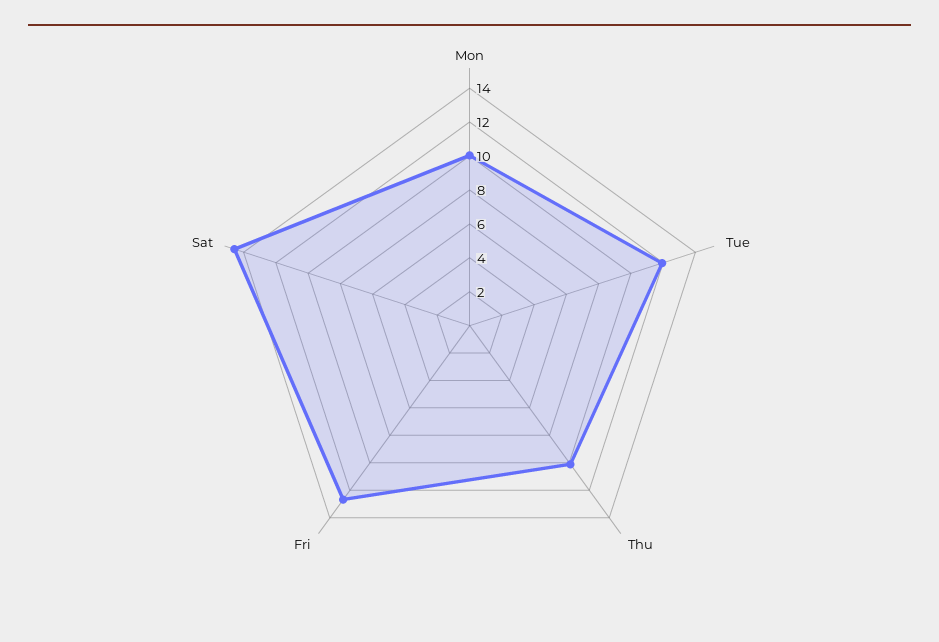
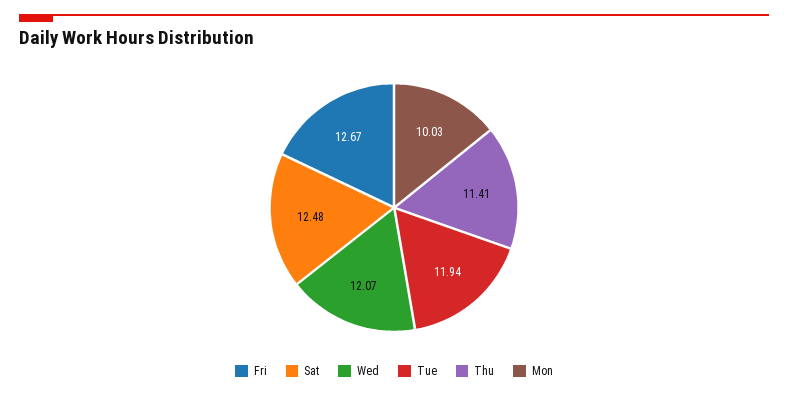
  {
    "Mon": 10.03,
    "Tue": 11.94,
-   "Thu": 10,
+   "Thu": 11.41,
    "Fri": 12.67,
-   "Sat": 14.5
+   "Sat": 12.48,
+   "Wed": 12.07
  }

